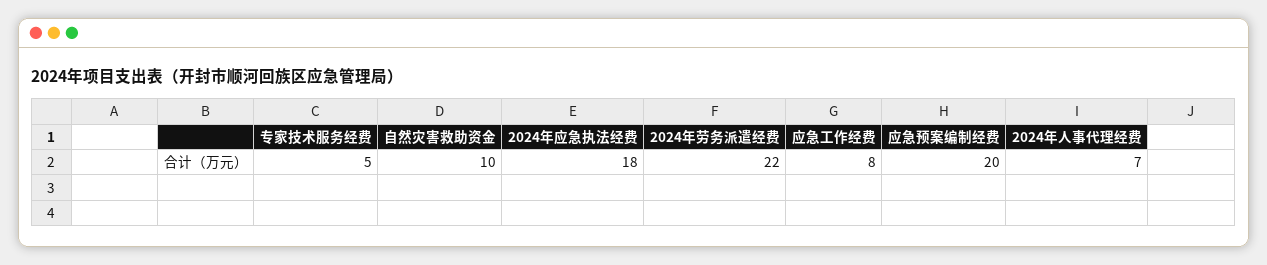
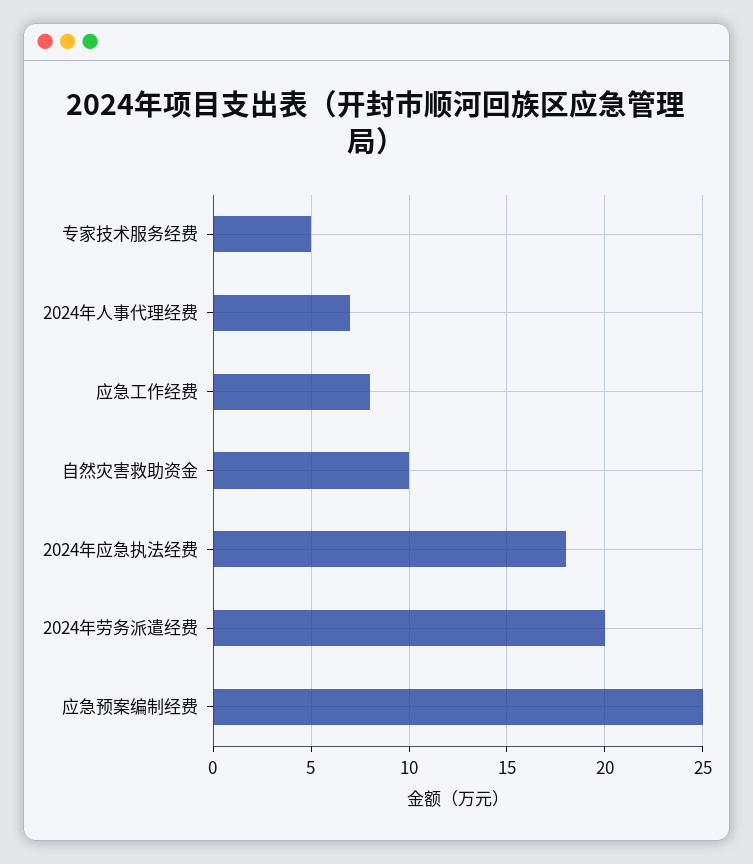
  {
    "专家技术服务经费": 5,
    "自然灾害救助资金": 10,
    "2024年应急执法经费": 18,
-   "2024年劳务派遣经费": 22,
+   "2024年劳务派遣经费": 20,
    "应急工作经费": 8,
-   "应急预案编制经费": 20,
+   "应急预案编制经费": 25,
    "2024年人事代理经费": 7
  }

